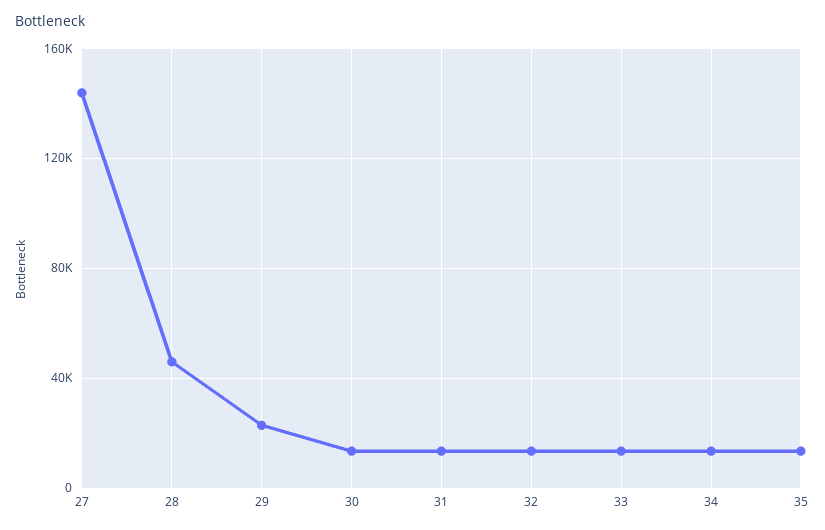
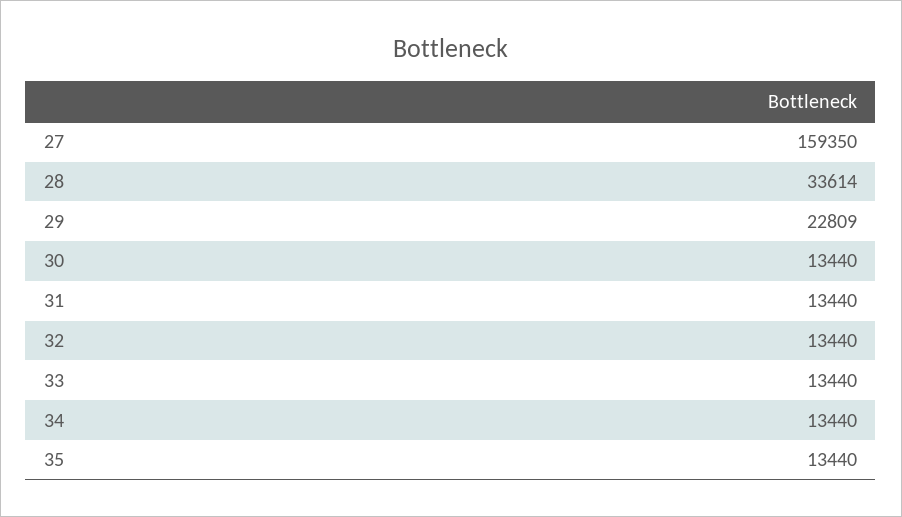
  {
-   "27": 145000,
+   "27": 159350,
-   "28": 45000,
+   "28": 33614,
    "29": 22809,
    "30": 13440,
    "31": 13440,
    "32": 13440,
    "33": 13440,
    "34": 13440,
    "35": 13440
  }

